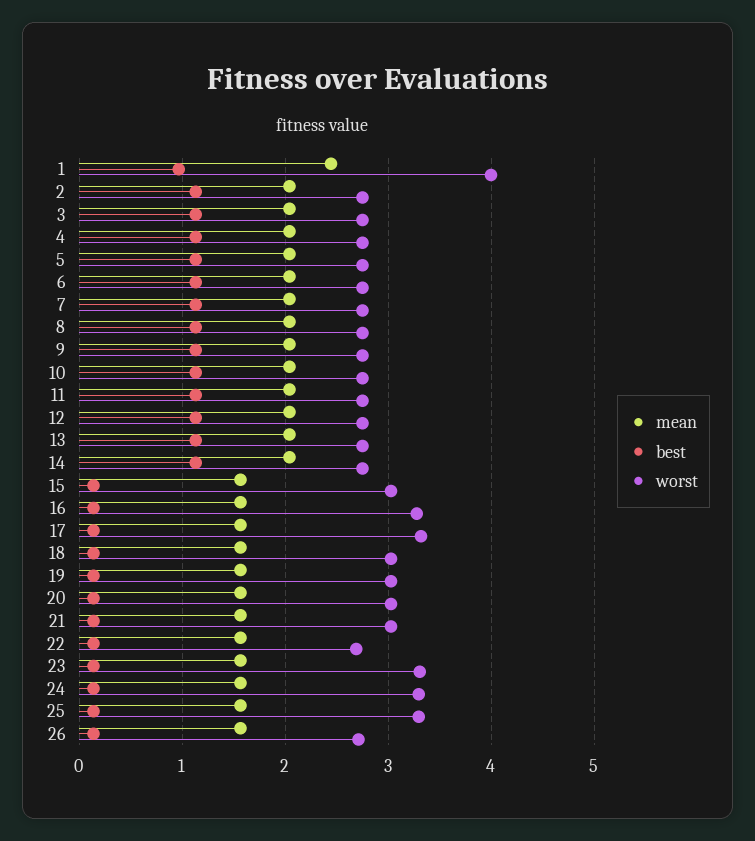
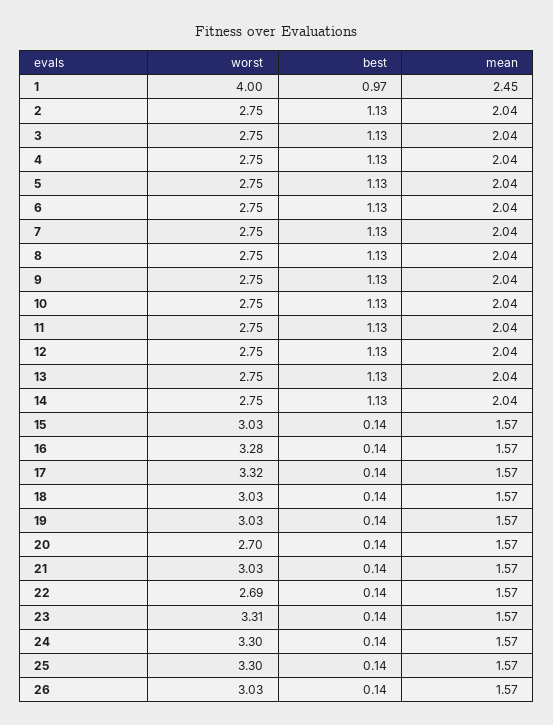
  {
    "mean": {
      "1": 2.45,
      "2": 2.04,
      "3": 2.04,
      "4": 2.04,
      "5": 2.04,
      "6": 2.04,
      "7": 2.04,
      "8": 2.04,
      "9": 2.04,
      "10": 2.04,
      "11": 2.04,
      "12": 2.04,
      "13": 2.04,
      "14": 2.04,
      "15": 1.57,
      "16": 1.57,
      "17": 1.57,
      "18": 1.57,
      "19": 1.57,
      "20": 1.57,
      "21": 1.57,
      "22": 1.57,
      "23": 1.57,
      "24": 1.57,
      "25": 1.57,
      "26": 1.57
    },
    "best": {
      "1": 0.97,
      "2": 1.13,
      "3": 1.13,
      "4": 1.13,
      "5": 1.13,
      "6": 1.13,
      "7": 1.13,
      "8": 1.13,
      "9": 1.13,
      "10": 1.13,
      "11": 1.13,
      "12": 1.13,
      "13": 1.13,
      "14": 1.13,
      "15": 0.14,
      "16": 0.14,
      "17": 0.14,
      "18": 0.14,
      "19": 0.14,
      "20": 0.14,
      "21": 0.14,
      "22": 0.14,
      "23": 0.14,
      "24": 0.14,
      "25": 0.14,
      "26": 0.14
    },
    "worst": {
      "1": 4,
      "2": 2.75,
      "3": 2.75,
      "4": 2.75,
      "5": 2.75,
      "6": 2.75,
      "7": 2.75,
      "8": 2.75,
      "9": 2.75,
      "10": 2.75,
      "11": 2.75,
      "12": 2.75,
      "13": 2.75,
      "14": 2.75,
      "15": 3.03,
      "16": 3.28,
      "17": 3.32,
      "18": 3.03,
      "19": 3.03,
-     "20": 3,
+     "20": 2.7,
      "21": 3.03,
      "22": 2.69,
      "23": 3.31,
      "24": 3.3,
      "25": 3.3,
-     "26": 2.7
+     "26": 3.03
    }
  }

